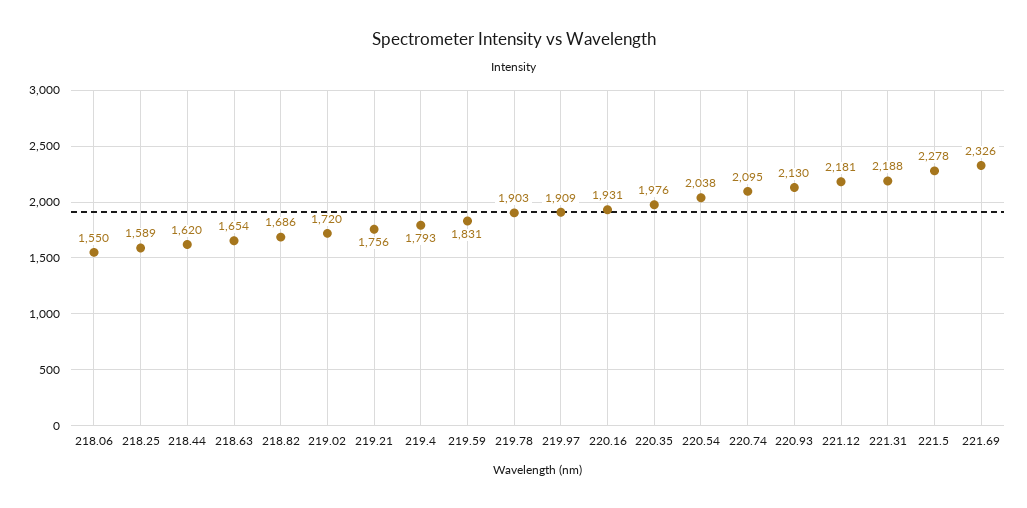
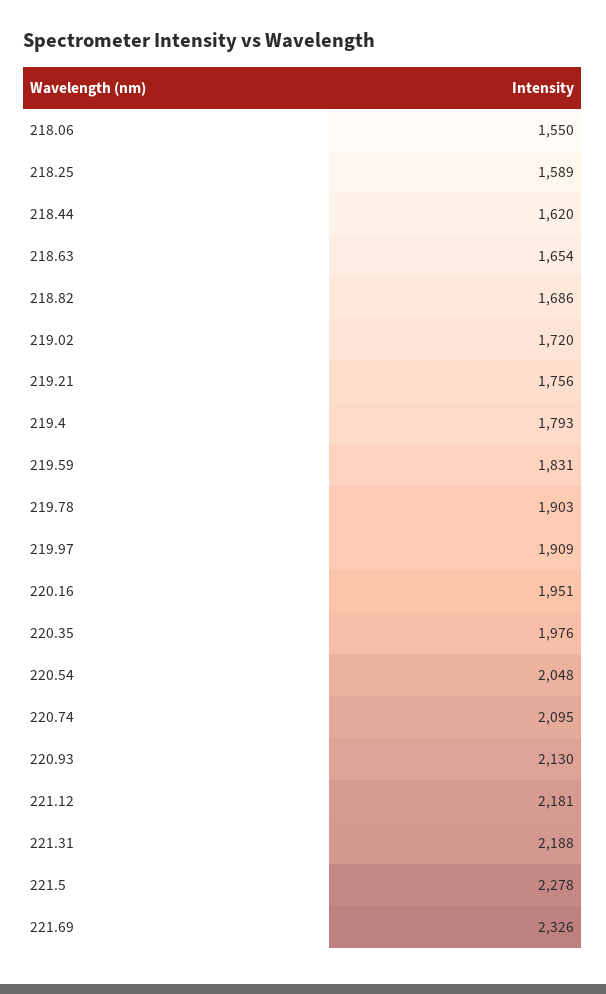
  {
    "218.06": 1550,
    "218.25": 1589,
    "218.44": 1620,
    "218.63": 1654,
    "218.82": 1686,
    "219.02": 1720,
    "219.21": 1756,
    "219.4": 1793,
    "219.59": 1831,
    "219.78": 1903,
    "219.97": 1909,
-   "220.16": 1931,
+   "220.16": 1951,
    "220.35": 1976,
-   "220.54": 2038,
+   "220.54": 2048,
    "220.74": 2095,
    "220.93": 2130,
    "221.12": 2181,
    "221.31": 2188,
    "221.5": 2278,
    "221.69": 2326
  }

